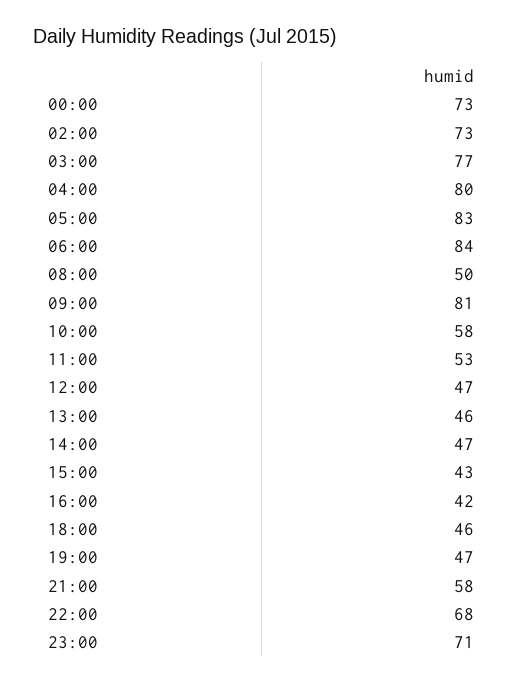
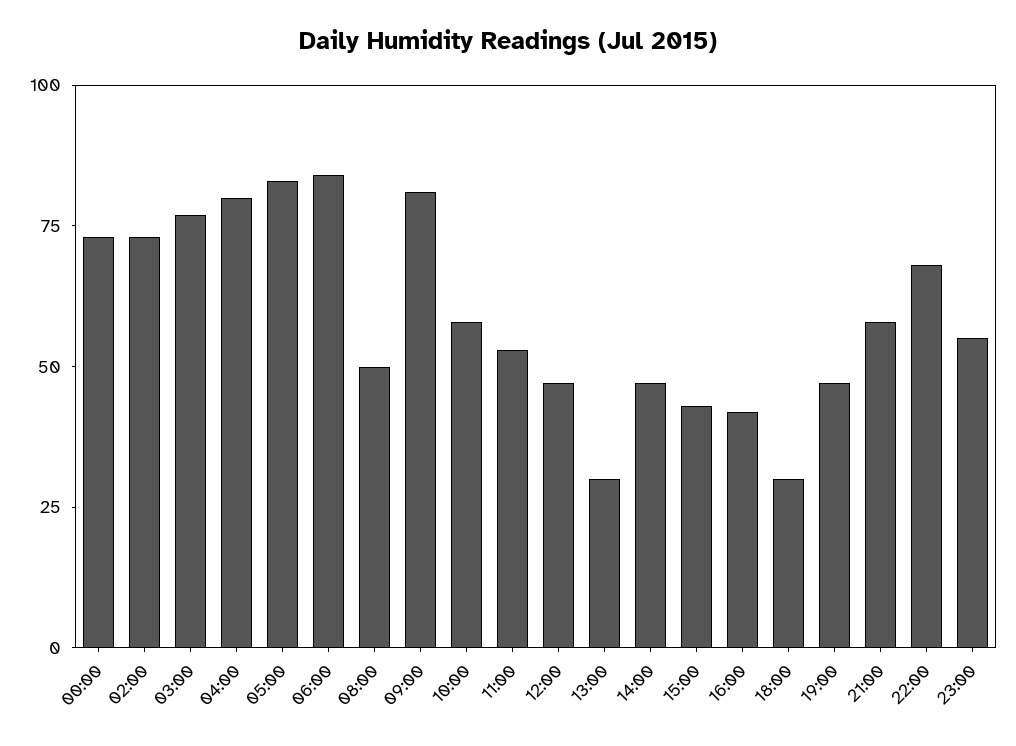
  {
    "00:00": 73,
    "02:00": 73,
    "03:00": 77,
    "04:00": 80,
    "05:00": 83,
    "06:00": 84,
    "08:00": 50,
    "09:00": 81,
    "10:00": 58,
    "11:00": 53,
    "12:00": 47,
-   "13:00": 46,
+   "13:00": 30,
    "14:00": 47,
    "15:00": 43,
    "16:00": 42,
-   "18:00": 46,
+   "18:00": 30,
    "19:00": 47,
    "21:00": 58,
    "22:00": 68,
-   "23:00": 71
+   "23:00": 55
  }

